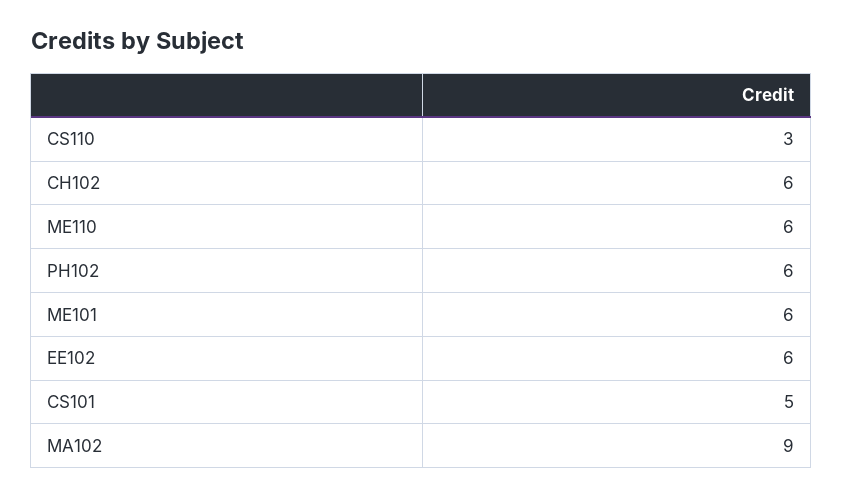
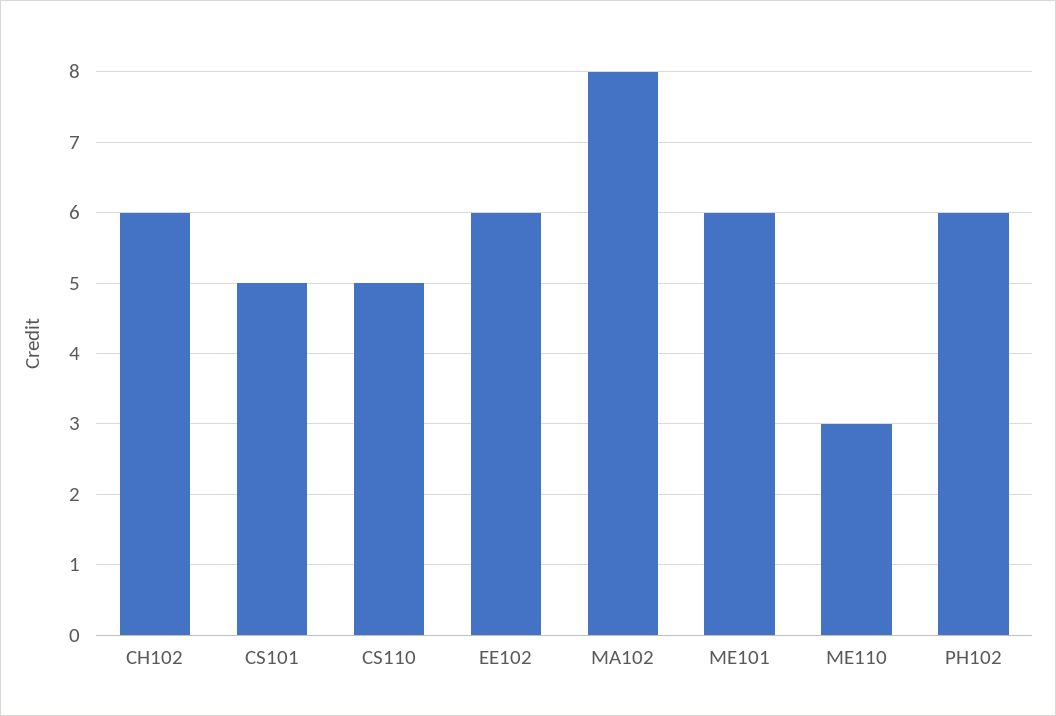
  {
-   "CS110": 3,
+   "CS110": 5,
    "CH102": 6,
-   "ME110": 6,
+   "ME110": 3,
    "PH102": 6,
    "ME101": 6,
    "EE102": 6,
    "CS101": 5,
-   "MA102": 9
+   "MA102": 8
  }

